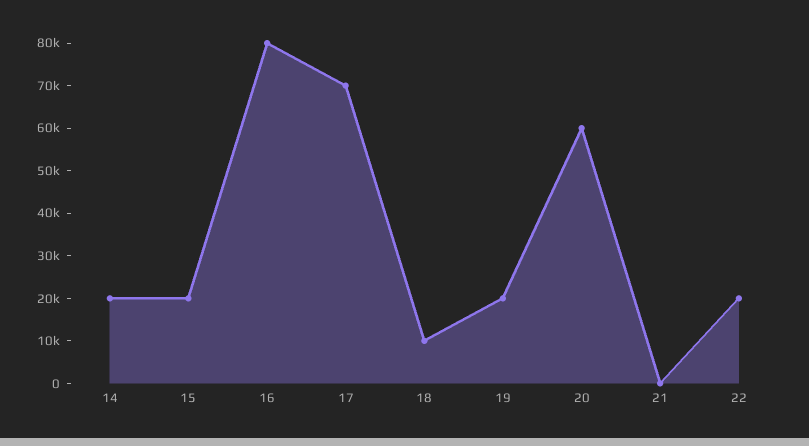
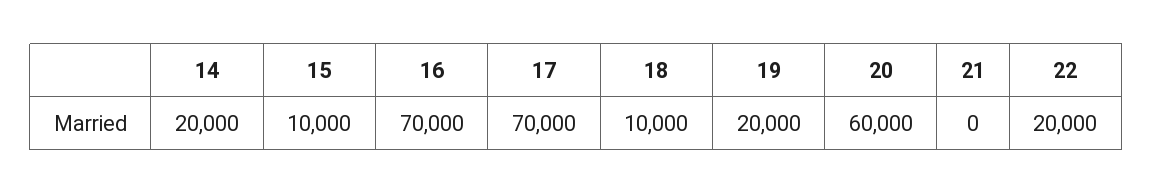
  {
    "14": 20000,
-   "15": 20000,
+   "15": 10000,
-   "16": 80000,
+   "16": 70000,
    "17": 70000,
    "18": 10000,
    "19": 20000,
    "20": 60000,
    "21": 0,
    "22": 20000
  }

